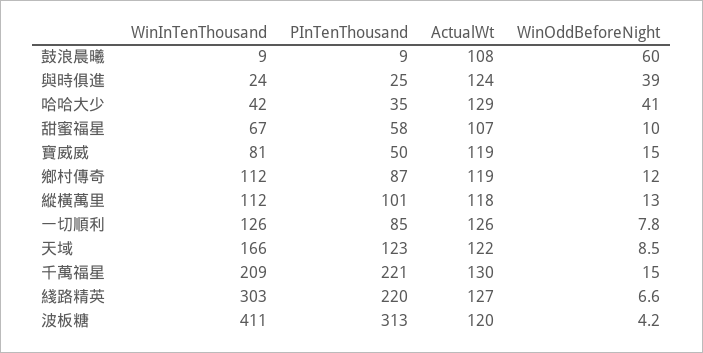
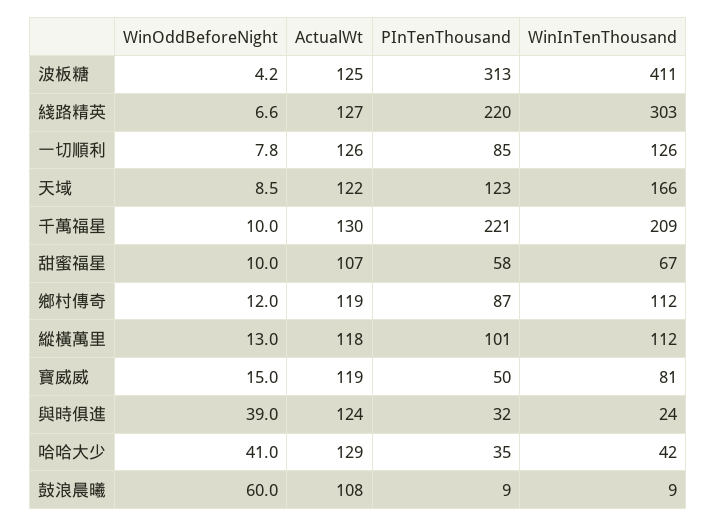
  {
    "WinInTenThousand": {
      "鼓浪晨曦": 9,
      "與時俱進": 24,
      "哈哈大少": 42,
      "甜蜜福星": 67,
      "寶威威": 81,
      "鄉村傳奇": 112,
      "縱橫萬里": 112,
      "一切順利": 126,
      "天域": 166,
      "千萬福星": 209,
      "綫路精英": 303,
      "波板糖": 411
    },
    "PInTenThousand": {
      "鼓浪晨曦": 9,
-     "與時俱進": 25,
+     "與時俱進": 32,
      "哈哈大少": 35,
      "甜蜜福星": 58,
      "寶威威": 50,
      "鄉村傳奇": 87,
      "縱橫萬里": 101,
      "一切順利": 85,
      "天域": 123,
      "千萬福星": 221,
      "綫路精英": 220,
      "波板糖": 313
    },
    "ActualWt": {
      "鼓浪晨曦": 108,
      "與時俱進": 124,
      "哈哈大少": 129,
      "甜蜜福星": 107,
      "寶威威": 119,
      "鄉村傳奇": 119,
      "縱橫萬里": 118,
      "一切順利": 126,
      "天域": 122,
      "千萬福星": 130,
      "綫路精英": 127,
-     "波板糖": 120
+     "波板糖": 125
    },
    "WinOddBeforeNight": {
      "鼓浪晨曦": 60,
      "與時俱進": 39,
      "哈哈大少": 41,
      "甜蜜福星": 10,
      "寶威威": 15,
      "鄉村傳奇": 12,
      "縱橫萬里": 13,
      "一切順利": 7.8,
      "天域": 8.5,
-     "千萬福星": 15,
+     "千萬福星": 10,
      "綫路精英": 6.6,
      "波板糖": 4.2
    }
  }

